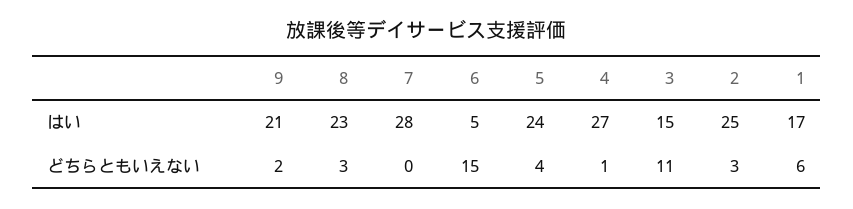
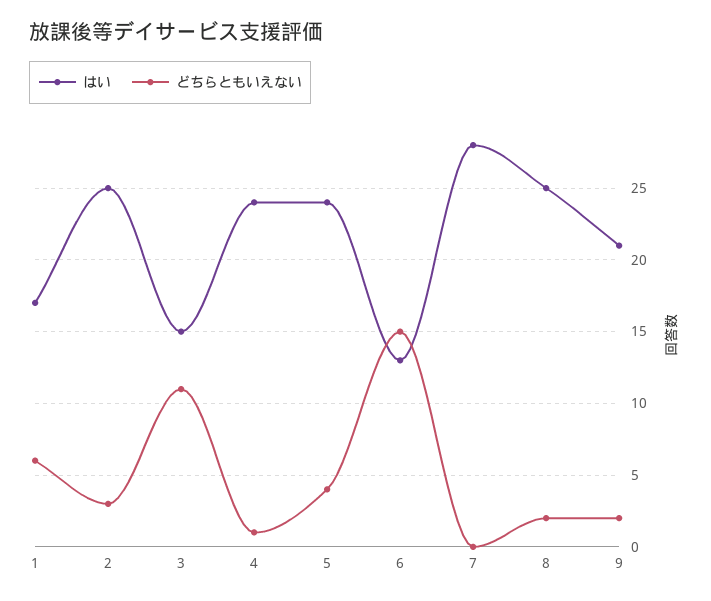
  {
    "はい": {
      "9": 21,
-     "8": 23,
+     "8": 25,
      "7": 28,
-     "6": 5,
+     "6": 13,
      "5": 24,
-     "4": 27,
+     "4": 24,
      "3": 15,
      "2": 25,
      "1": 17
    },
    "どちらともいえない": {
      "9": 2,
-     "8": 3,
+     "8": 2,
      "7": 0,
      "6": 15,
      "5": 4,
      "4": 1,
      "3": 11,
      "2": 3,
      "1": 6
    }
  }

